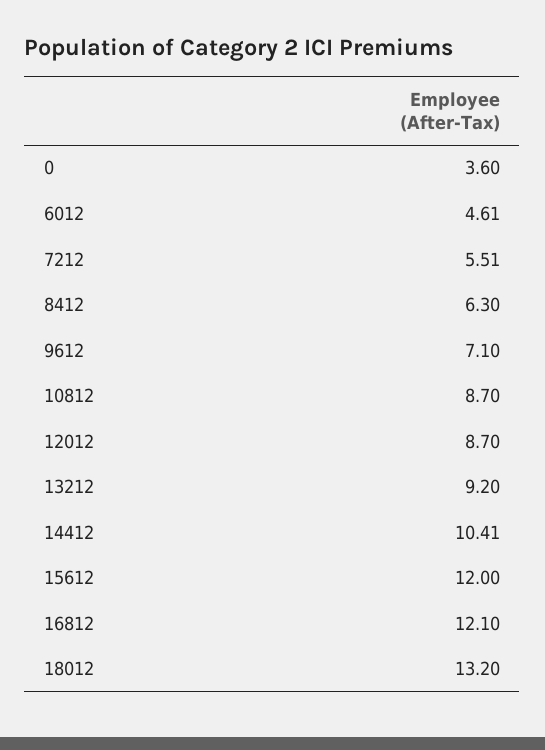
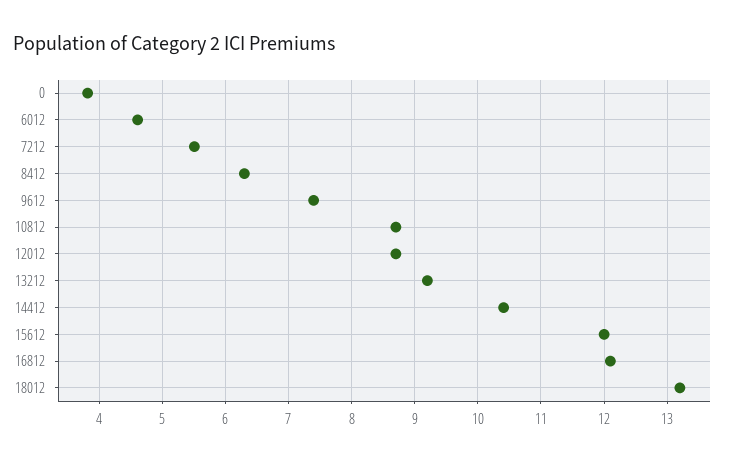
  {
-   "0": 3.6,
+   "0": 3.8,
    "6012": 4.61,
    "7212": 5.51,
    "8412": 6.3,
-   "9612": 7.1,
+   "9612": 7.4,
    "10812": 8.7,
    "12012": 8.7,
    "13212": 9.2,
    "14412": 10.41,
    "15612": 12,
    "16812": 12.1,
    "18012": 13.2
  }

